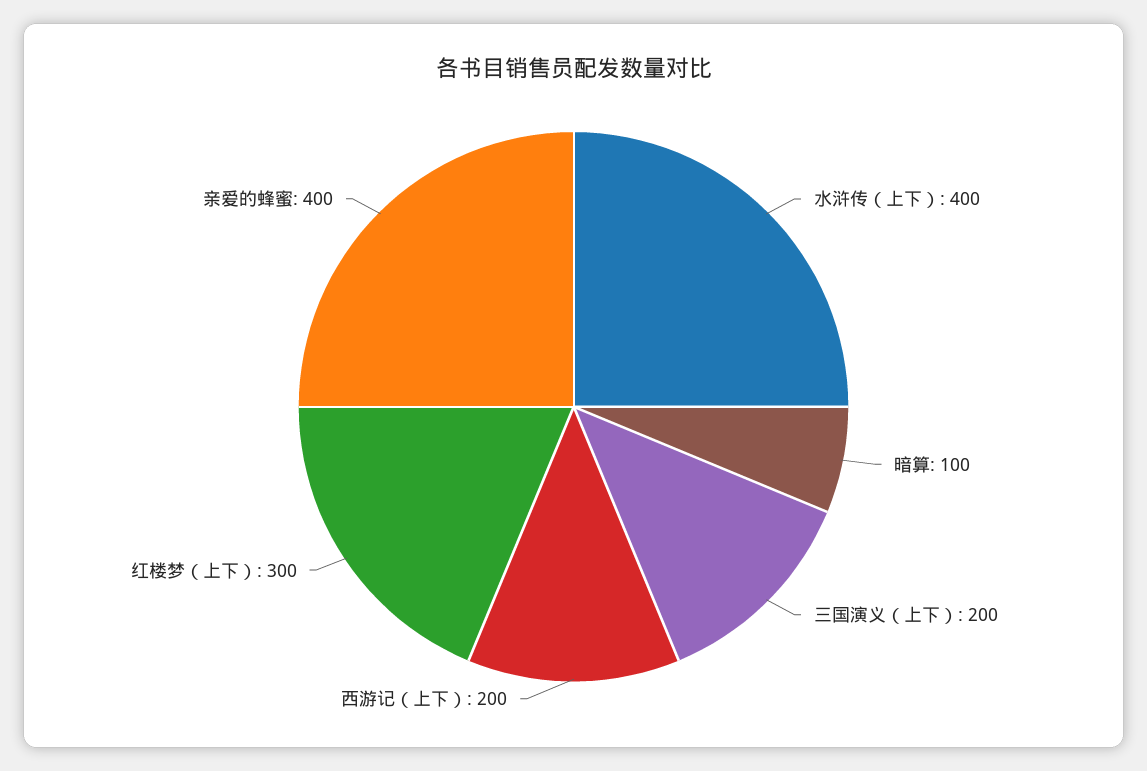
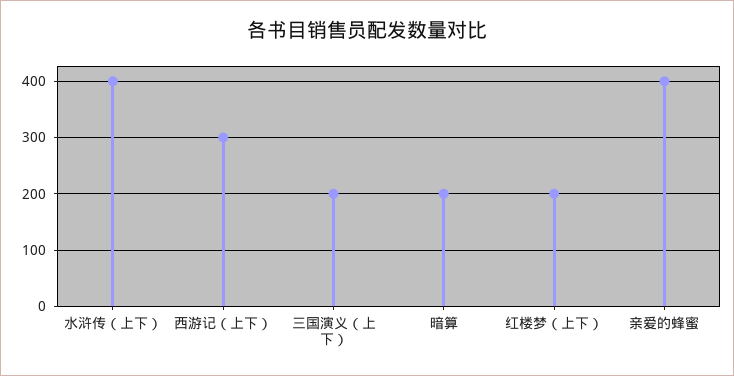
  {
    "水浒传（上下）": 400,
-   "暗算": 100,
+   "暗算": 200,
    "三国演义（上下）": 200,
-   "西游记（上下）": 200,
+   "西游记（上下）": 300,
-   "红楼梦（上下）": 300,
+   "红楼梦（上下）": 200,
    "亲爱的蜂蜜": 400
  }

